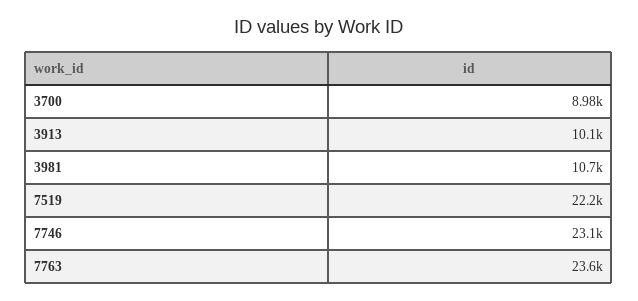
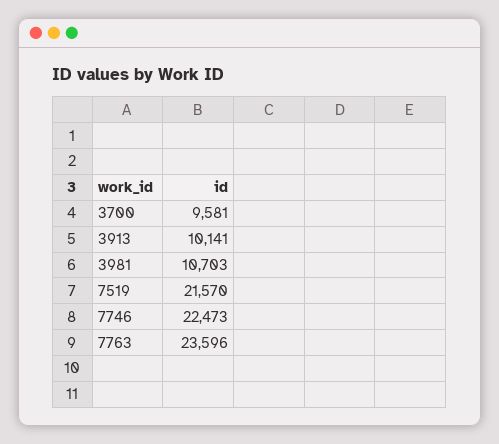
  {
-   "3700": 8980,
+   "3700": 9581,
    "3913": 10141,
    "3981": 10703,
-   "7519": 22200,
+   "7519": 21570,
-   "7746": 23100,
+   "7746": 22473,
    "7763": 23596
  }

